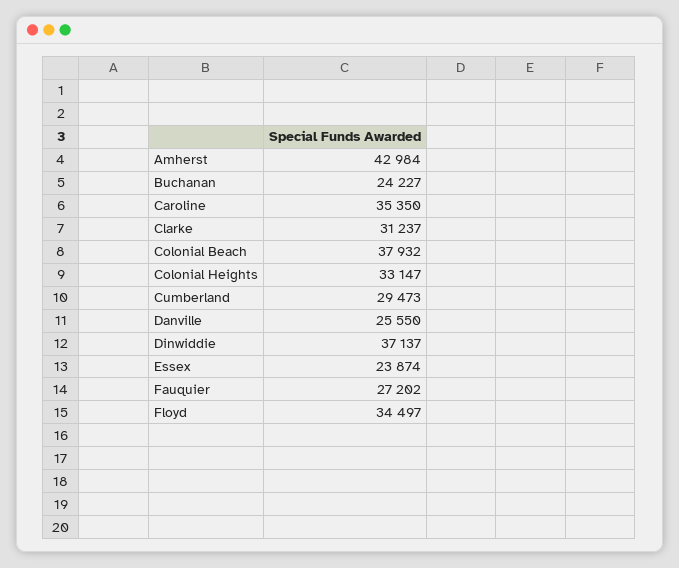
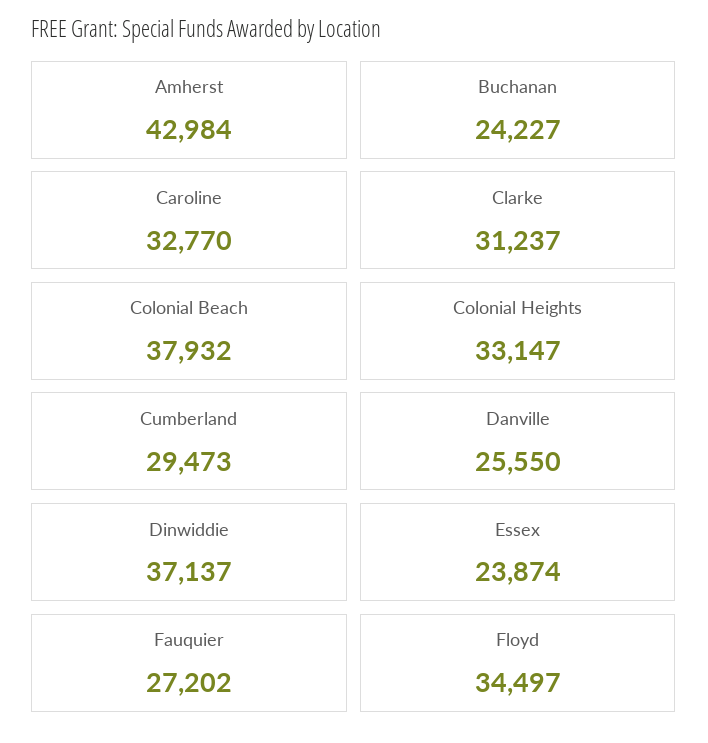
  {
    "Amherst": 42984,
    "Buchanan": 24227,
-   "Caroline": 35350,
+   "Caroline": 32770,
    "Clarke": 31237,
    "Colonial Beach": 37932,
    "Colonial Heights": 33147,
    "Cumberland": 29473,
    "Danville": 25550,
    "Dinwiddie": 37137,
    "Essex": 23874,
    "Fauquier": 27202,
    "Floyd": 34497
  }

